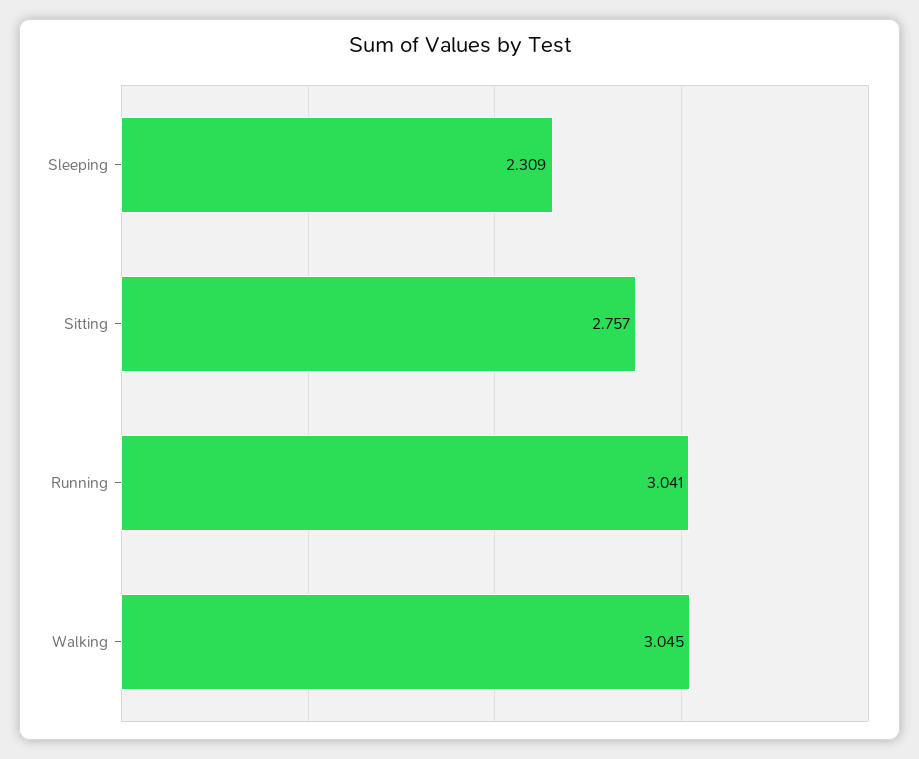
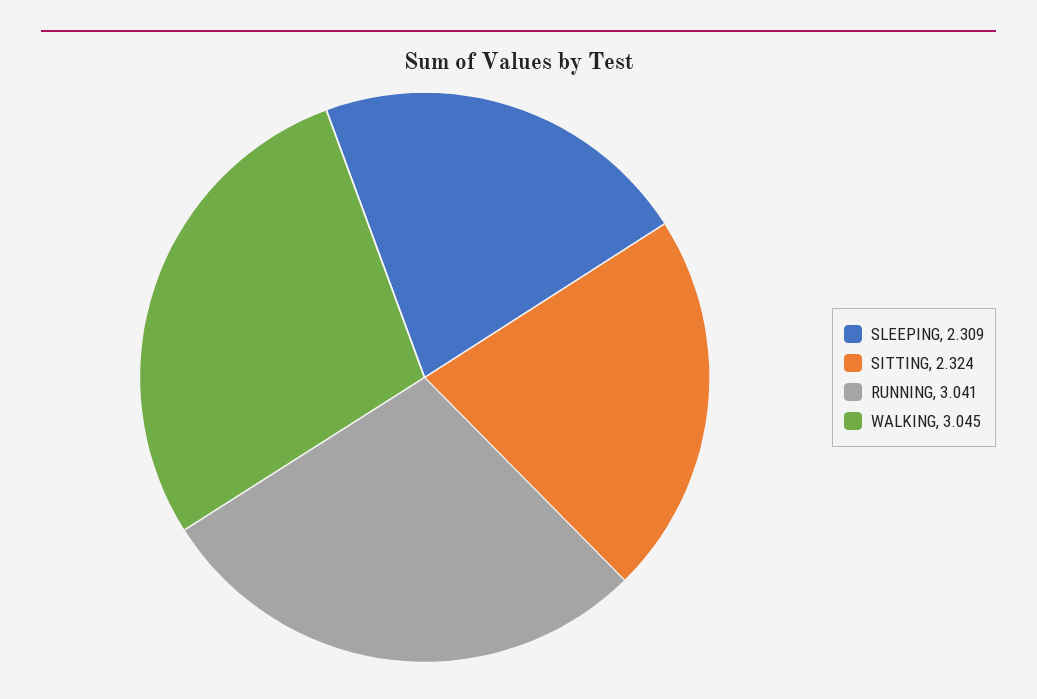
  {
    "Sleeping": 2.309,
-   "Sitting": 2.757,
+   "Sitting": 2.324,
    "Running": 3.041,
    "Walking": 3.045
  }

